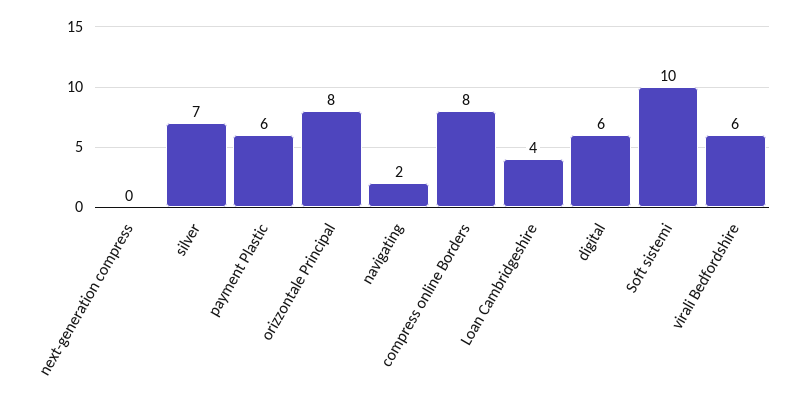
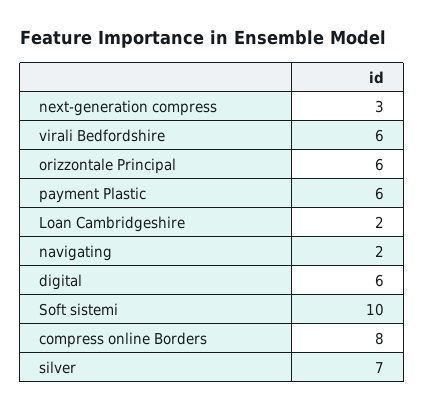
  {
-   "next-generation compress": 0,
+   "next-generation compress": 3,
    "silver": 7,
    "payment Plastic": 6,
-   "orizzontale Principal": 8,
+   "orizzontale Principal": 6,
    "navigating": 2,
    "compress online Borders": 8,
-   "Loan Cambridgeshire": 4,
+   "Loan Cambridgeshire": 2,
    "digital": 6,
    "Soft sistemi": 10,
    "virali Bedfordshire": 6
  }

